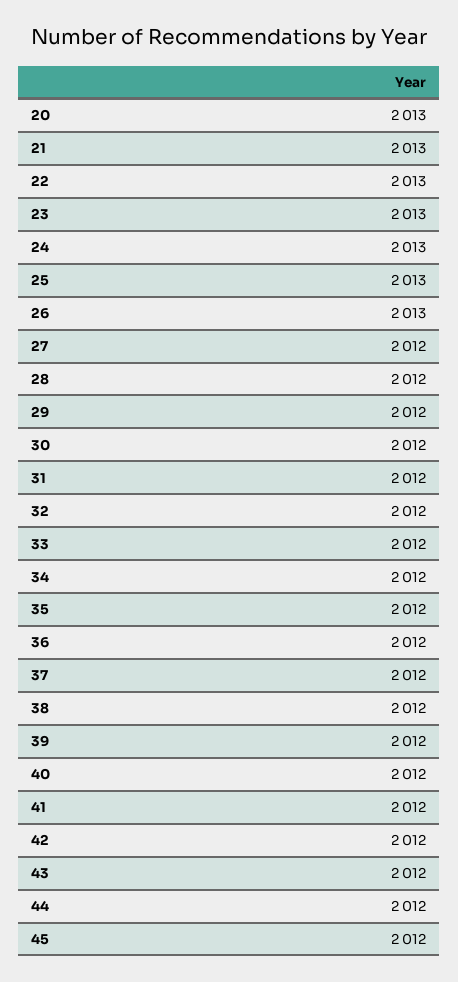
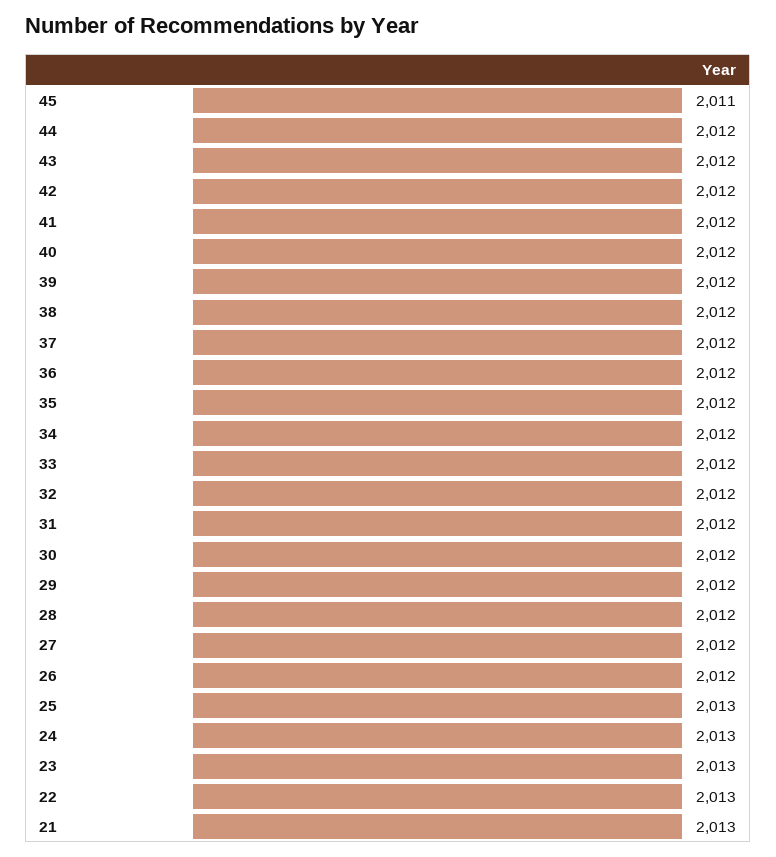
  {
-   "20": 2013,
    "21": 2013,
    "22": 2013,
    "23": 2013,
    "24": 2013,
    "25": 2013,
-   "26": 2013,
+   "26": 2012,
    "27": 2012,
    "28": 2012,
    "29": 2012,
    "30": 2012,
    "31": 2012,
    "32": 2012,
    "33": 2012,
    "34": 2012,
    "35": 2012,
    "36": 2012,
    "37": 2012,
    "38": 2012,
    "39": 2012,
    "40": 2012,
    "41": 2012,
    "42": 2012,
    "43": 2012,
    "44": 2012,
-   "45": 2012
+   "45": 2011
  }

